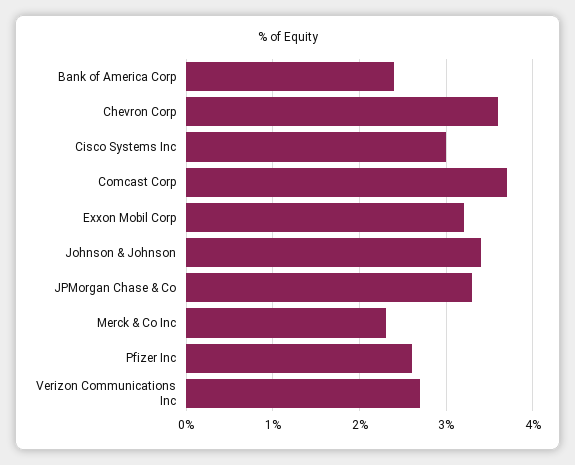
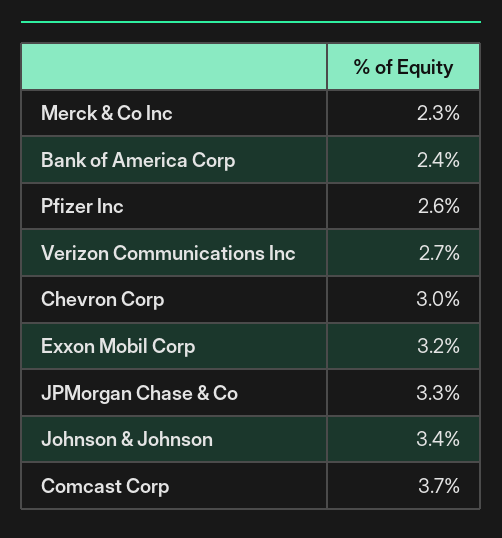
  {
    "Bank of America Corp": 2.4,
-   "Chevron Corp": 3.6,
+   "Chevron Corp": 3,
-   "Cisco Systems Inc": 3,
    "Comcast Corp": 3.7,
    "Exxon Mobil Corp": 3.2,
    "Johnson & Johnson": 3.4,
    "JPMorgan Chase & Co": 3.3,
    "Merck & Co Inc": 2.3,
    "Pfizer Inc": 2.6,
    "Verizon Communications Inc": 2.7
  }

